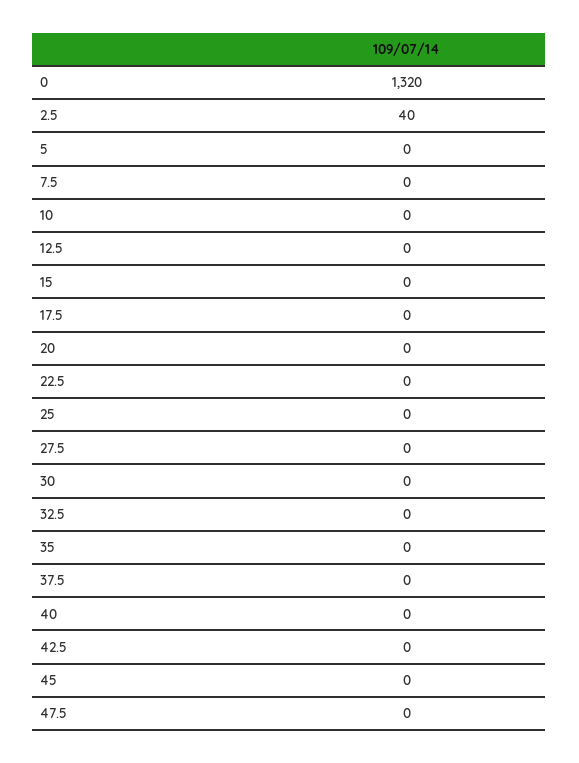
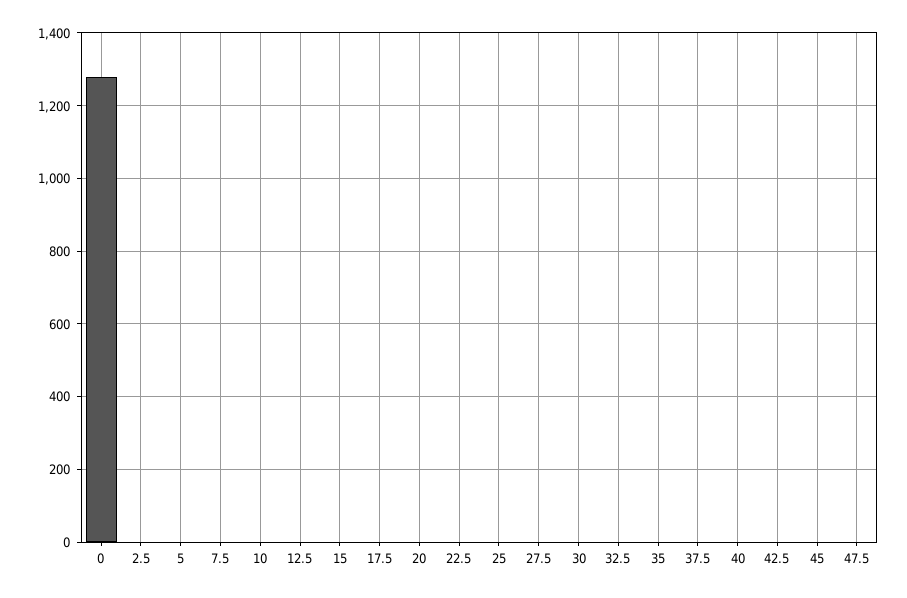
  {
-   "0": 1320,
+   "0": 1280,
-   "2.5": 40,
+   "2.5": 0,
    "5": 0,
    "7.5": 0,
    "10": 0,
    "12.5": 0,
    "15": 0,
    "17.5": 0,
    "20": 0,
    "22.5": 0,
    "25": 0,
    "27.5": 0,
    "30": 0,
    "32.5": 0,
    "35": 0,
    "37.5": 0,
    "40": 0,
    "42.5": 0,
    "45": 0,
    "47.5": 0
  }

